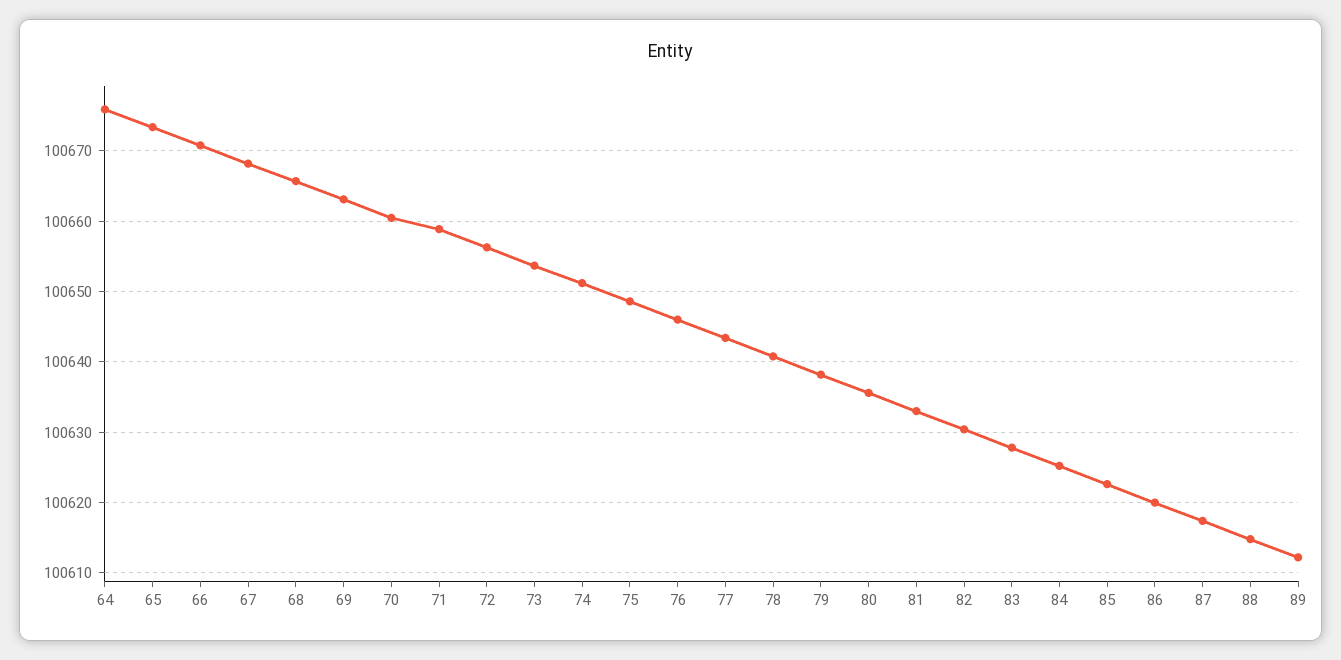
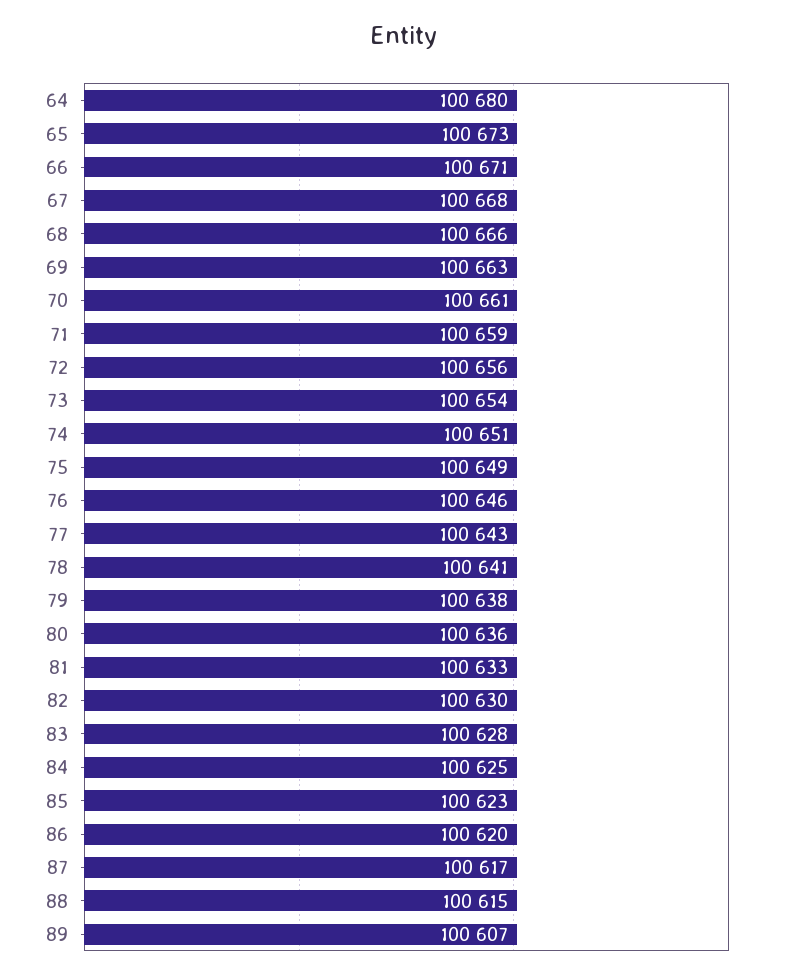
  {
-   "64": 100676,
+   "64": 100680,
    "65": 100673,
    "66": 100671,
    "67": 100668,
    "68": 100666,
    "69": 100663,
    "70": 100661,
    "71": 100659,
    "72": 100656,
    "73": 100654,
    "74": 100651,
    "75": 100649,
    "76": 100646,
    "77": 100643,
    "78": 100641,
    "79": 100638,
    "80": 100636,
    "81": 100633,
    "82": 100630,
    "83": 100628,
    "84": 100625,
    "85": 100623,
    "86": 100620,
    "87": 100617,
    "88": 100615,
-   "89": 100612
+   "89": 100607
  }

